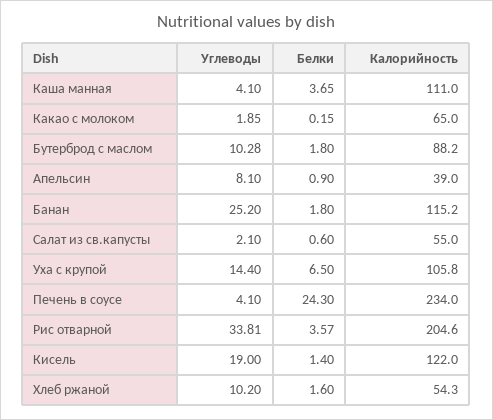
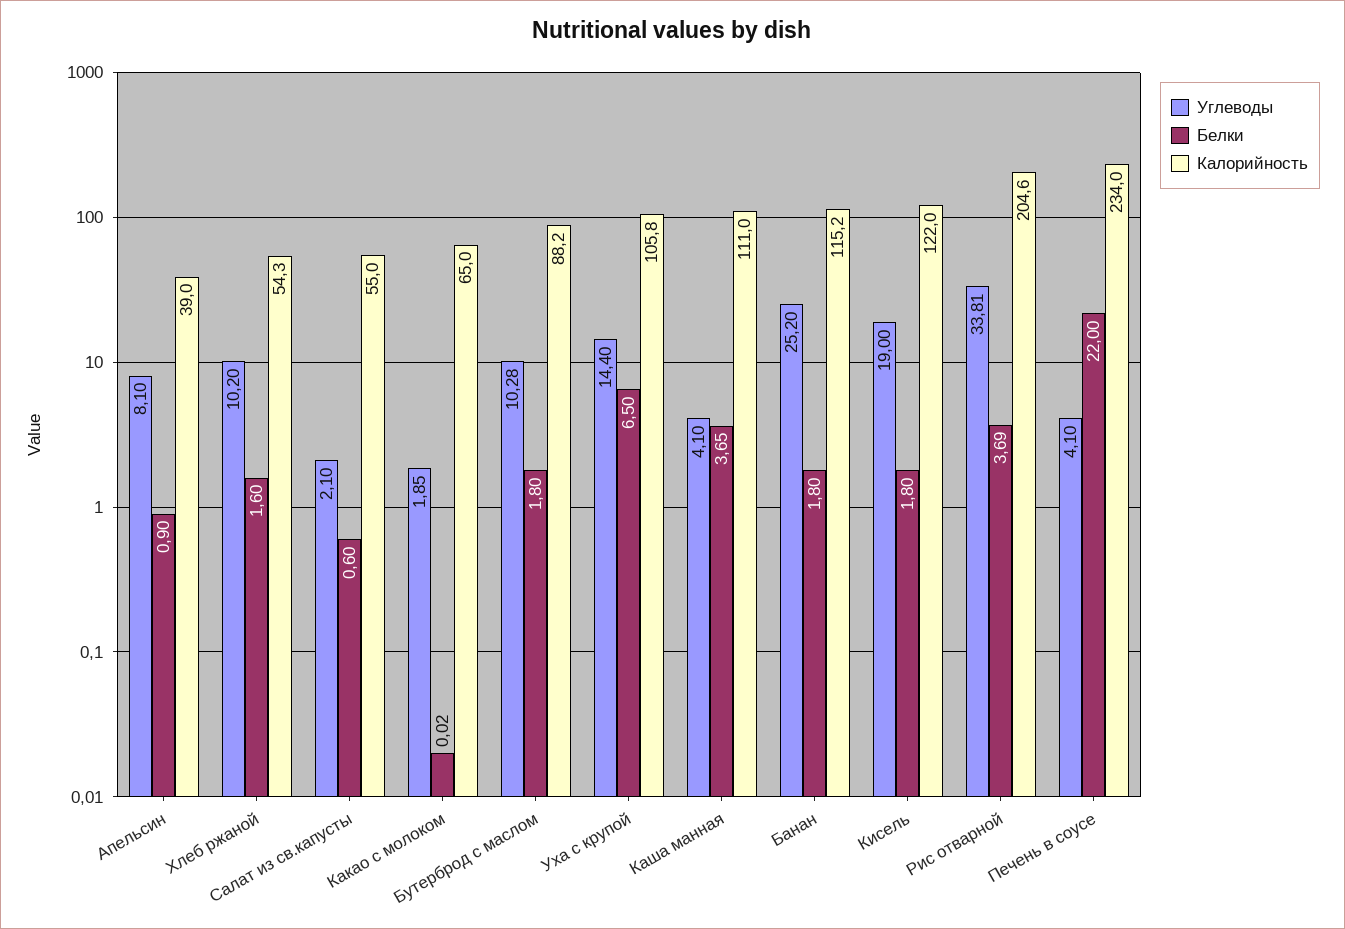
  {
    "Углеводы": {
      "Каша манная": 4.1,
      "Какао с молоком": 1.85,
      "Бутерброд с маслом": 10.28,
      "Апельсин": 8.1,
      "Банан": 25.2,
      "Салат из св.капусты": 2.1,
      "Уха с крупой": 14.4,
      "Печень в соусе": 4.1,
      "Рис отварной": 33.81,
      "Кисель": 19,
      "Хлеб ржаной": 10.2
    },
    "Белки": {
      "Каша манная": 3.65,
-     "Какао с молоком": 0.15,
+     "Какао с молоком": 0.02,
      "Бутерброд с маслом": 1.8,
      "Апельсин": 0.9,
      "Банан": 1.8,
      "Салат из св.капусты": 0.6,
      "Уха с крупой": 6.5,
-     "Печень в соусе": 24.3,
+     "Печень в соусе": 22,
-     "Рис отварной": 3.57,
+     "Рис отварной": 3.69,
-     "Кисель": 1.4,
+     "Кисель": 1.8,
      "Хлеб ржаной": 1.6
    },
    "Калорийность": {
      "Каша манная": 111,
      "Какао с молоком": 65,
      "Бутерброд с маслом": 88.2,
      "Апельсин": 39,
      "Банан": 115.2,
      "Салат из св.капусты": 55,
      "Уха с крупой": 105.8,
      "Печень в соусе": 234,
      "Рис отварной": 204.6,
      "Кисель": 122,
      "Хлеб ржаной": 54.3
    }
  }

